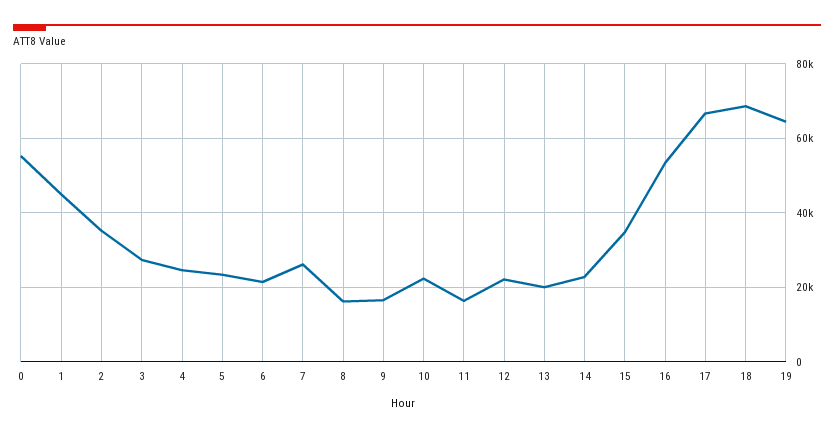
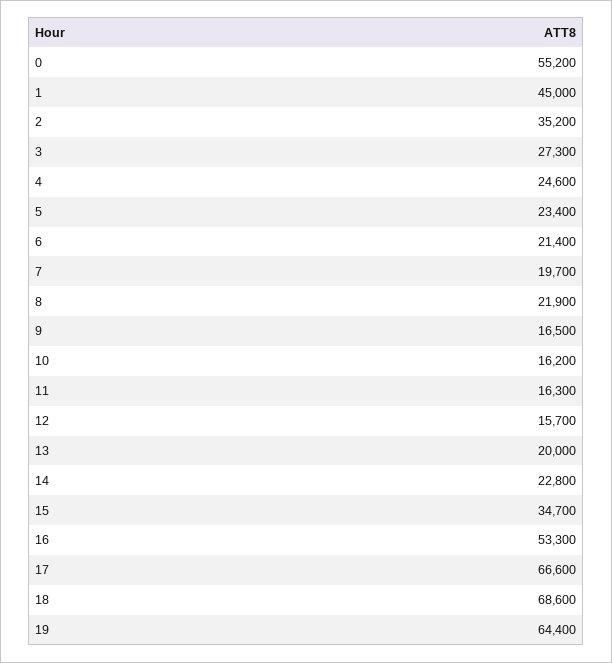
  {
    "0": 55200,
    "1": 45000,
    "2": 35200,
    "3": 27300,
    "4": 24600,
    "5": 23400,
    "6": 21400,
-   "7": 26000,
+   "7": 19700,
-   "8": 16000,
+   "8": 21900,
    "9": 16500,
-   "10": 22000,
+   "10": 16200,
    "11": 16300,
-   "12": 22000,
+   "12": 15700,
    "13": 20000,
    "14": 22800,
    "15": 34700,
    "16": 53300,
    "17": 66600,
    "18": 68600,
    "19": 64400
  }

